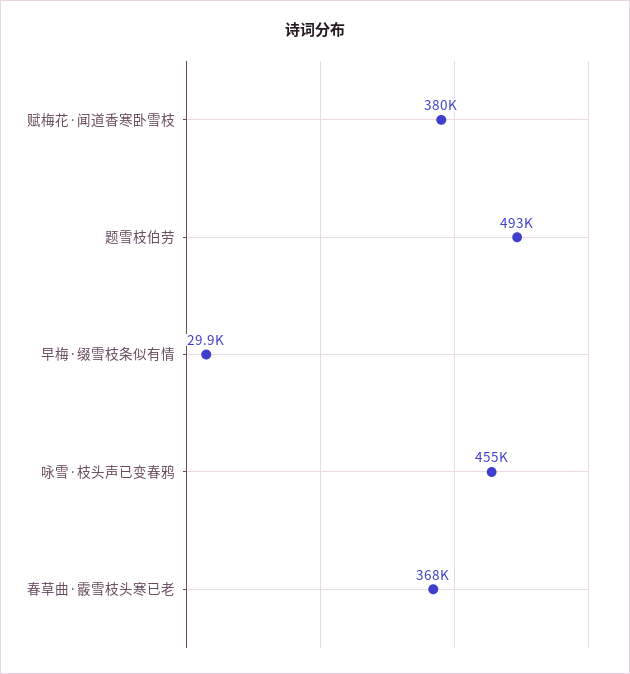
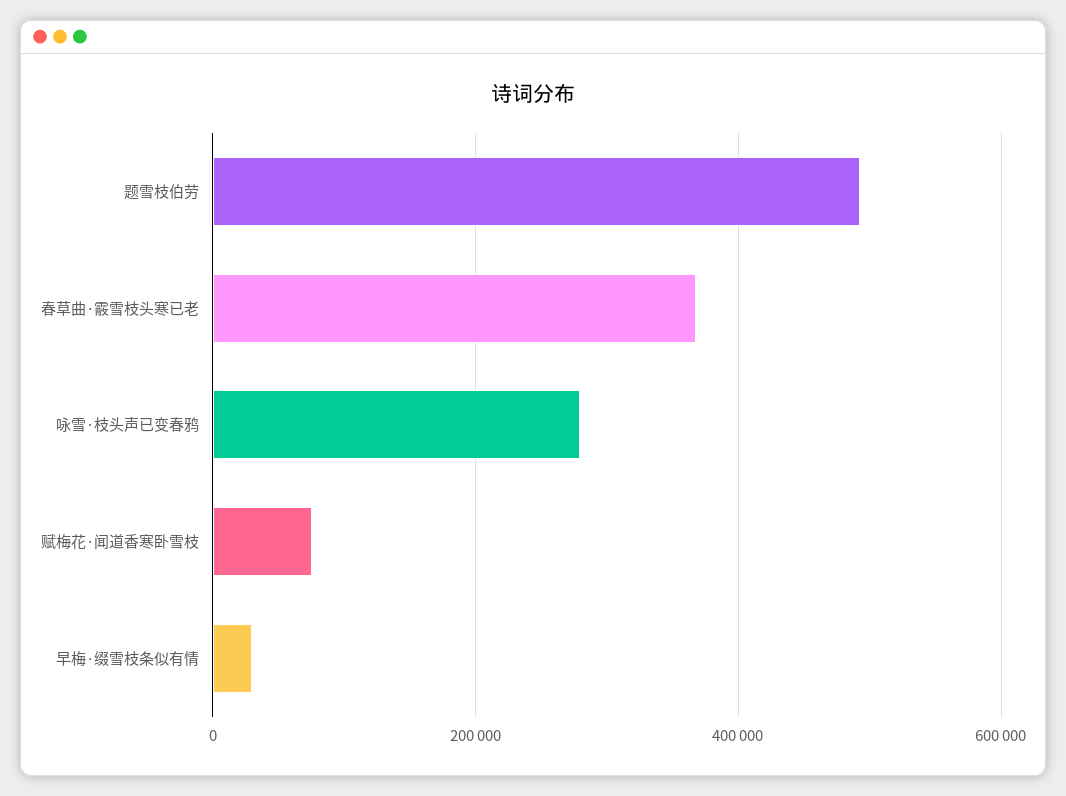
  {
-   "赋梅花·闻道香寒卧雪枝": 380000,
+   "赋梅花·闻道香寒卧雪枝": 80000,
    "题雪枝伯劳": 493000,
    "早梅·缀雪枝条似有情": 29900,
-   "咏雪·枝头声已变春鸦": 455000,
+   "咏雪·枝头声已变春鸦": 280000,
    "春草曲·霰雪枝头寒已老": 368000
  }

